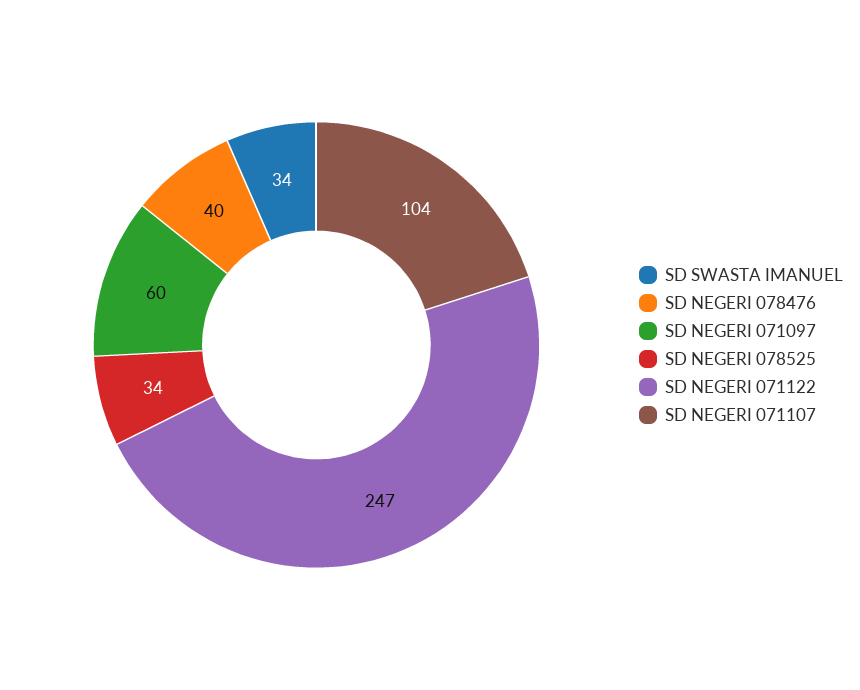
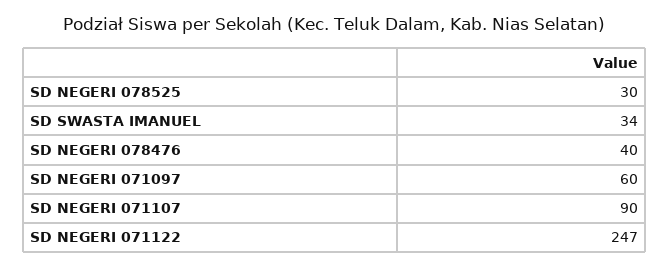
  {
    "SD SWASTA IMANUEL": 34,
    "SD NEGERI 078476": 40,
    "SD NEGERI 071097": 60,
-   "SD NEGERI 078525": 34,
+   "SD NEGERI 078525": 30,
    "SD NEGERI 071122": 247,
-   "SD NEGERI 071107": 104
+   "SD NEGERI 071107": 90
  }

